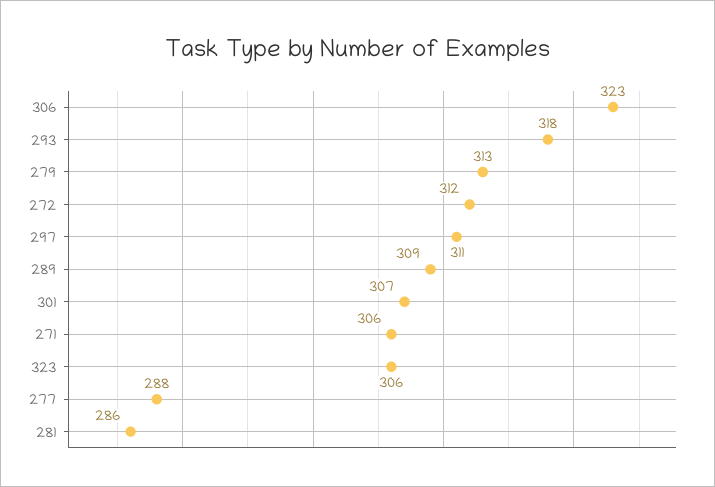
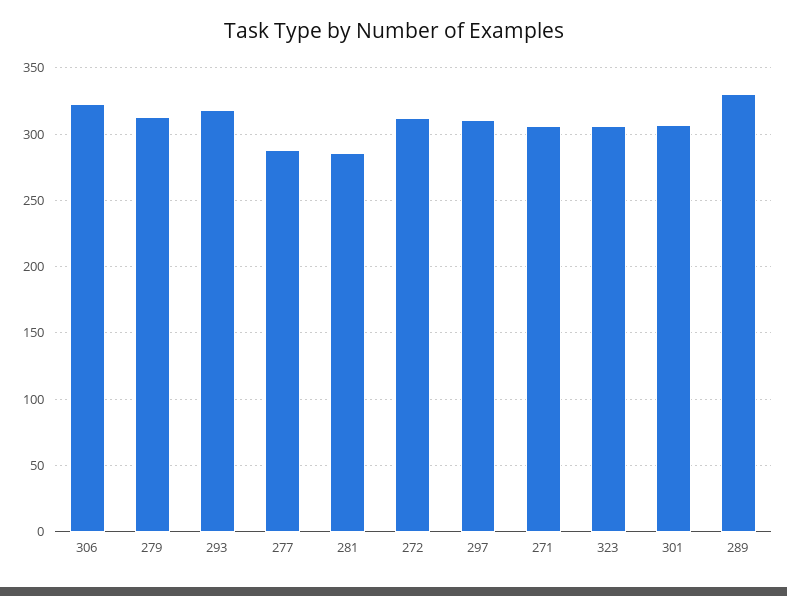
  {
    "306": 323,
    "293": 318,
    "279": 313,
    "272": 312,
    "297": 311,
-   "289": 309,
+   "289": 330,
    "301": 307,
    "271": 306,
    "323": 306,
    "277": 288,
    "281": 286
  }

